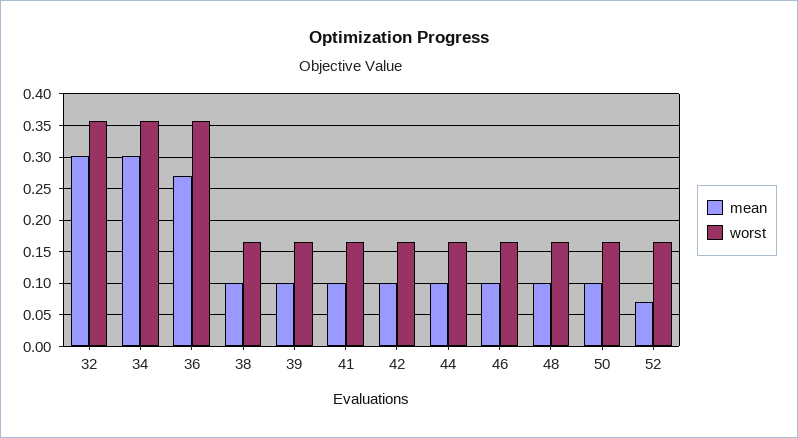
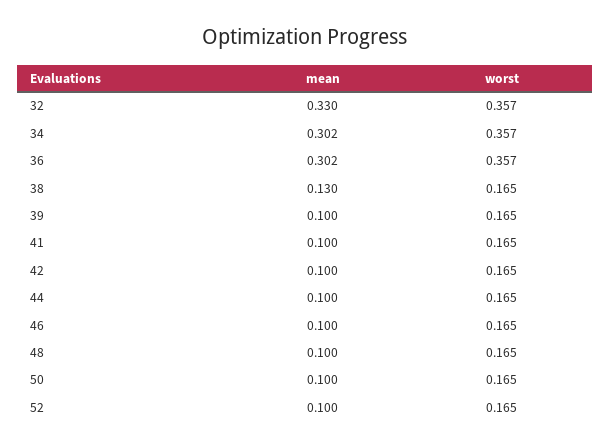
  {
    "mean": {
-     "32": 0.3,
+     "32": 0.33,
      "34": 0.302,
-     "36": 0.27,
+     "36": 0.302,
-     "38": 0.1,
+     "38": 0.13,
      "39": 0.1,
      "41": 0.1,
      "42": 0.1,
      "44": 0.1,
      "46": 0.1,
      "48": 0.1,
      "50": 0.1,
-     "52": 0.07
+     "52": 0.1
    },
    "worst": {
      "32": 0.357,
      "34": 0.357,
      "36": 0.357,
      "38": 0.165,
      "39": 0.165,
      "41": 0.165,
      "42": 0.165,
      "44": 0.165,
      "46": 0.165,
      "48": 0.165,
      "50": 0.165,
      "52": 0.165
    }
  }

